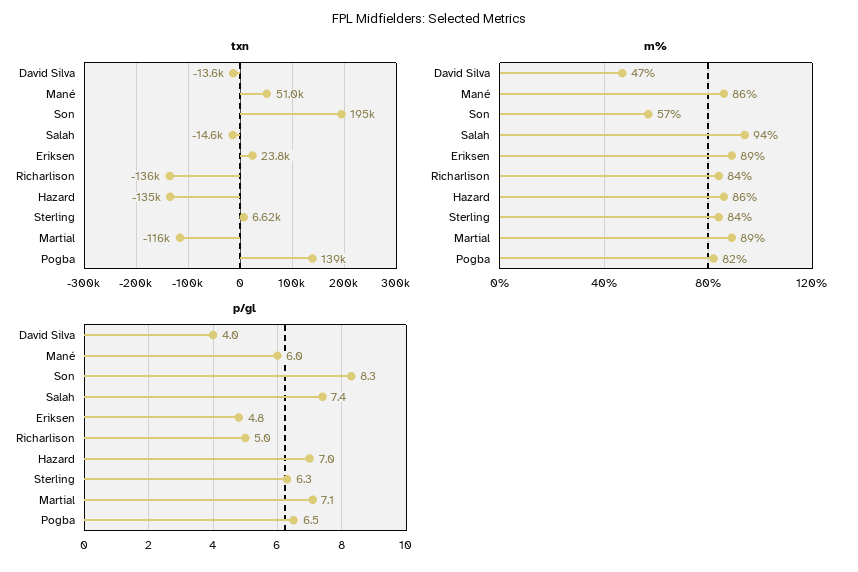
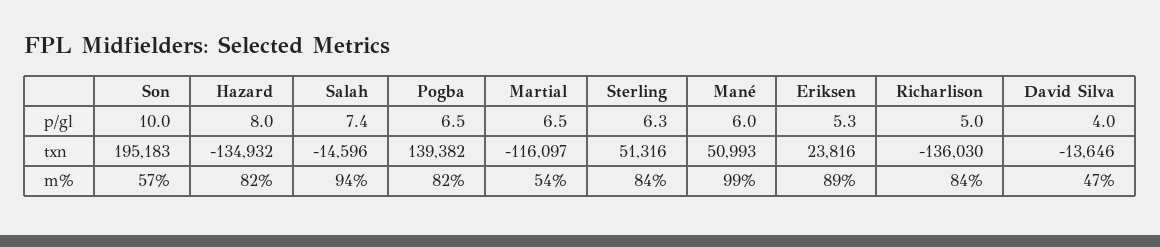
  {
    "txn": {
      "David Silva": -13646,
      "Mané": 50993,
      "Son": 195183,
      "Salah": -14596,
      "Eriksen": 23816,
      "Richarlison": -136030,
      "Hazard": -134932,
-     "Sterling": 6620,
+     "Sterling": 51316,
      "Martial": -116097,
      "Pogba": 139382
    },
    "m%": {
      "David Silva": 47,
-     "Mané": 86,
+     "Mané": 99,
      "Son": 57,
      "Salah": 94,
      "Eriksen": 89,
      "Richarlison": 84,
-     "Hazard": 86,
+     "Hazard": 82,
      "Sterling": 84,
-     "Martial": 89,
+     "Martial": 54,
      "Pogba": 82
    },
    "p/gl": {
      "David Silva": 4,
      "Mané": 6,
-     "Son": 8.3,
+     "Son": 10,
      "Salah": 7.4,
-     "Eriksen": 4.8,
+     "Eriksen": 5.3,
      "Richarlison": 5,
-     "Hazard": 7,
+     "Hazard": 8,
      "Sterling": 6.3,
-     "Martial": 7.1,
+     "Martial": 6.5,
      "Pogba": 6.5
    }
  }

